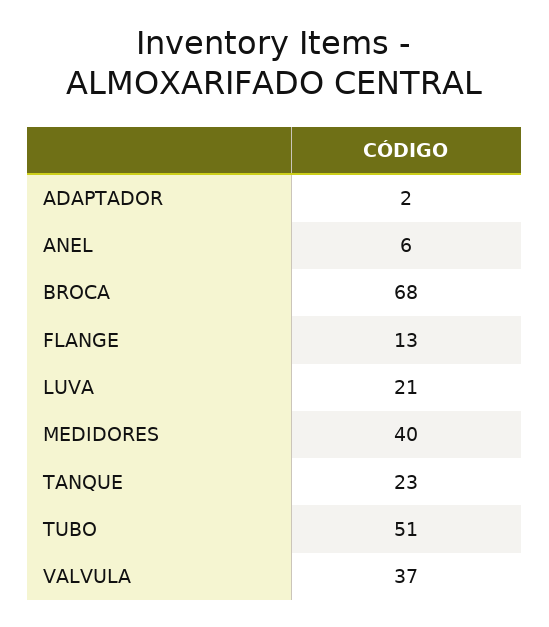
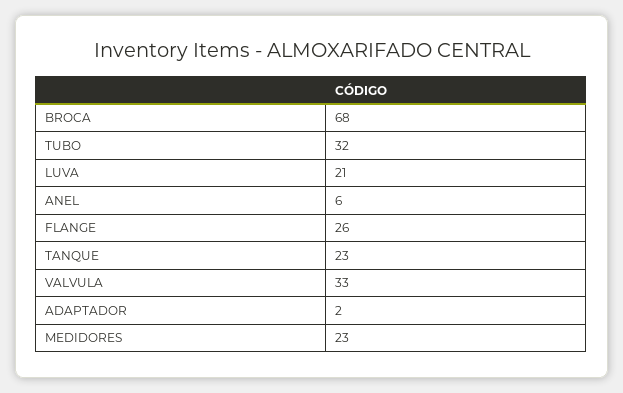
  {
    "ADAPTADOR": 2,
    "ANEL": 6,
    "BROCA": 68,
-   "FLANGE": 13,
+   "FLANGE": 26,
    "LUVA": 21,
-   "MEDIDORES": 40,
+   "MEDIDORES": 23,
    "TANQUE": 23,
-   "TUBO": 51,
+   "TUBO": 32,
-   "VALVULA": 37
+   "VALVULA": 33
  }

